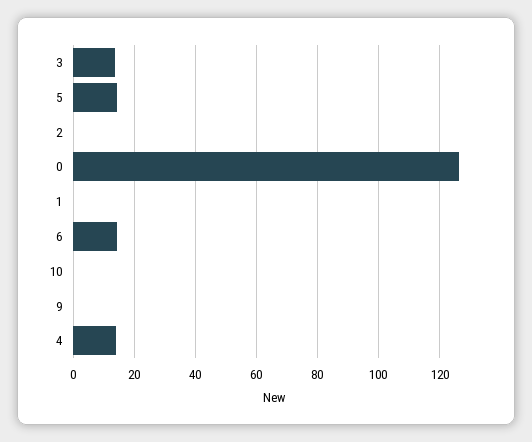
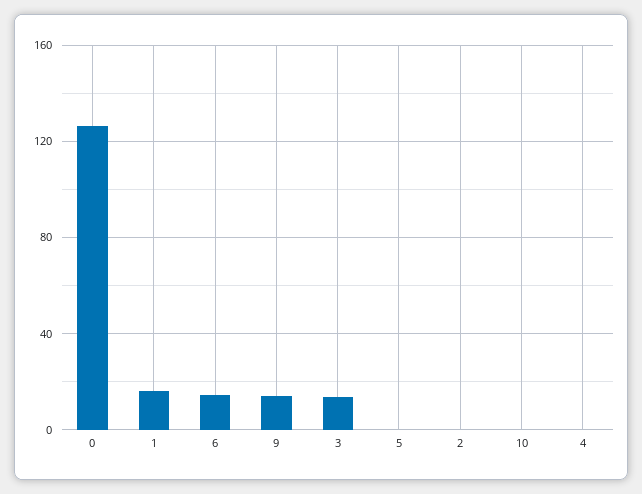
  {
    "3": 14,
-   "5": 14,
+   "5": 0,
    "2": 0,
    "0": 126,
-   "1": 0,
+   "1": 15,
    "6": 14,
    "10": 0,
-   "9": 0,
+   "9": 15,
-   "4": 14
+   "4": 0
  }

